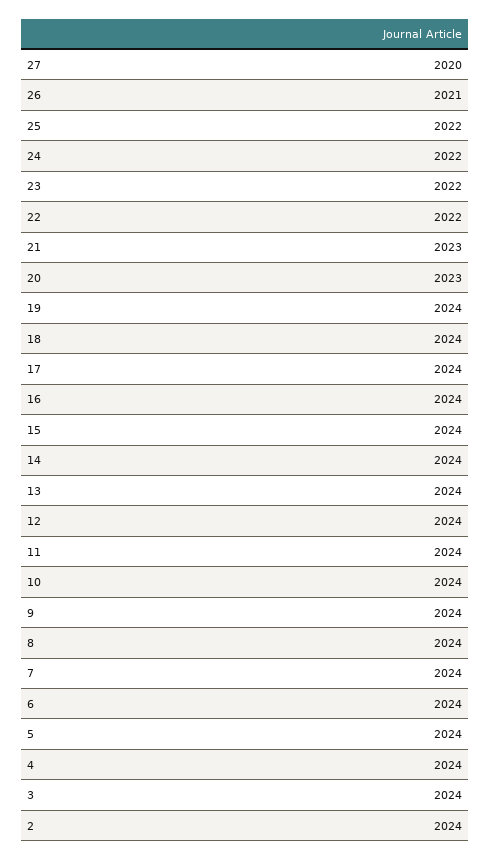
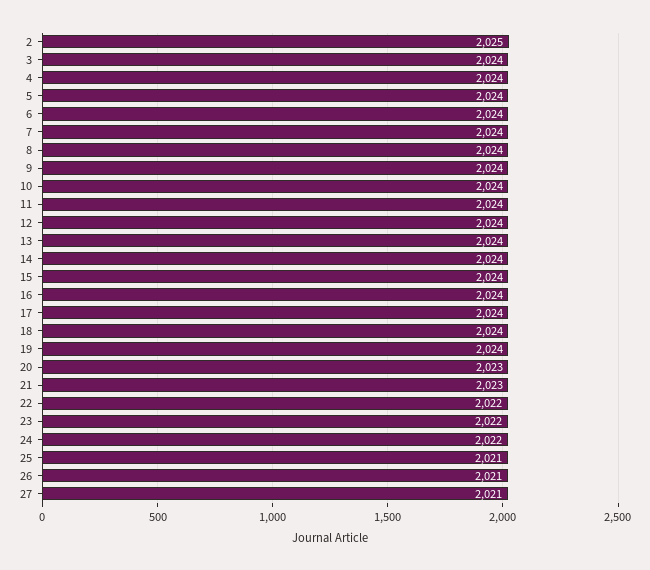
  {
-   "27": 2020,
+   "27": 2021,
    "26": 2021,
-   "25": 2022,
+   "25": 2021,
    "24": 2022,
    "23": 2022,
    "22": 2022,
    "21": 2023,
    "20": 2023,
    "19": 2024,
    "18": 2024,
    "17": 2024,
    "16": 2024,
    "15": 2024,
    "14": 2024,
    "13": 2024,
    "12": 2024,
    "11": 2024,
    "10": 2024,
    "9": 2024,
    "8": 2024,
    "7": 2024,
    "6": 2024,
    "5": 2024,
    "4": 2024,
    "3": 2024,
-   "2": 2024
+   "2": 2025
  }

